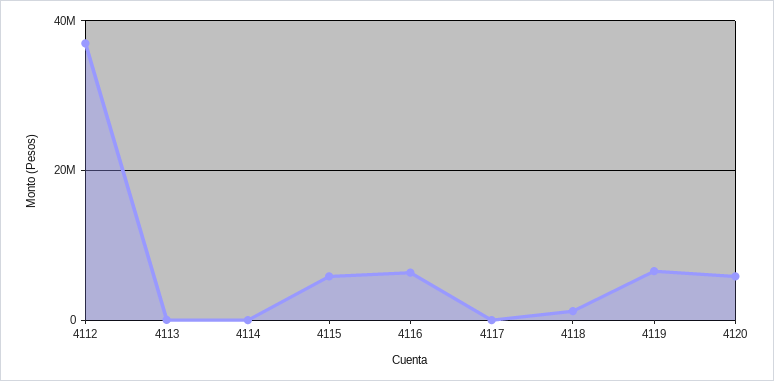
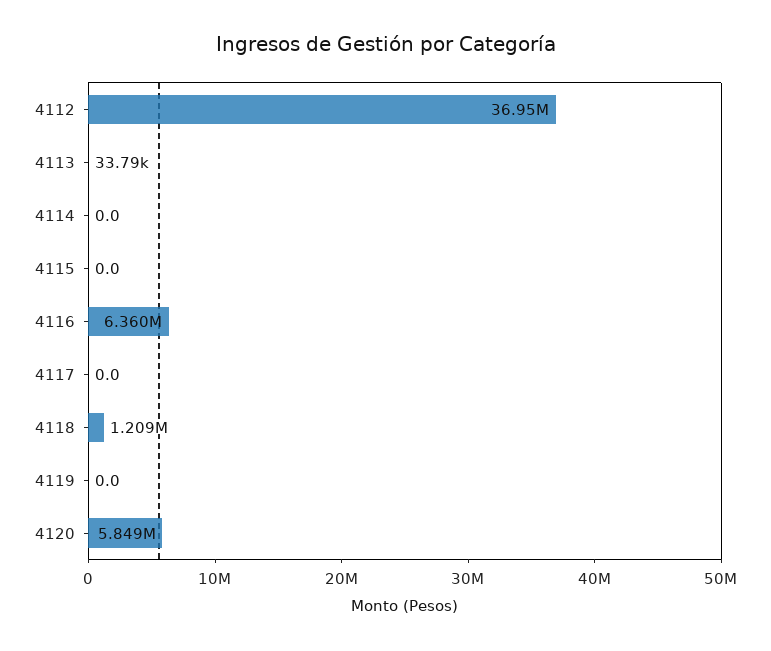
  {
    "4112": 36950000,
    "4113": 33790,
    "4114": 0,
-   "4115": 6000000,
+   "4115": 0,
    "4116": 6360000,
    "4117": 0,
    "4118": 1209000,
-   "4119": 6000000,
+   "4119": 0,
    "4120": 5849000
  }

